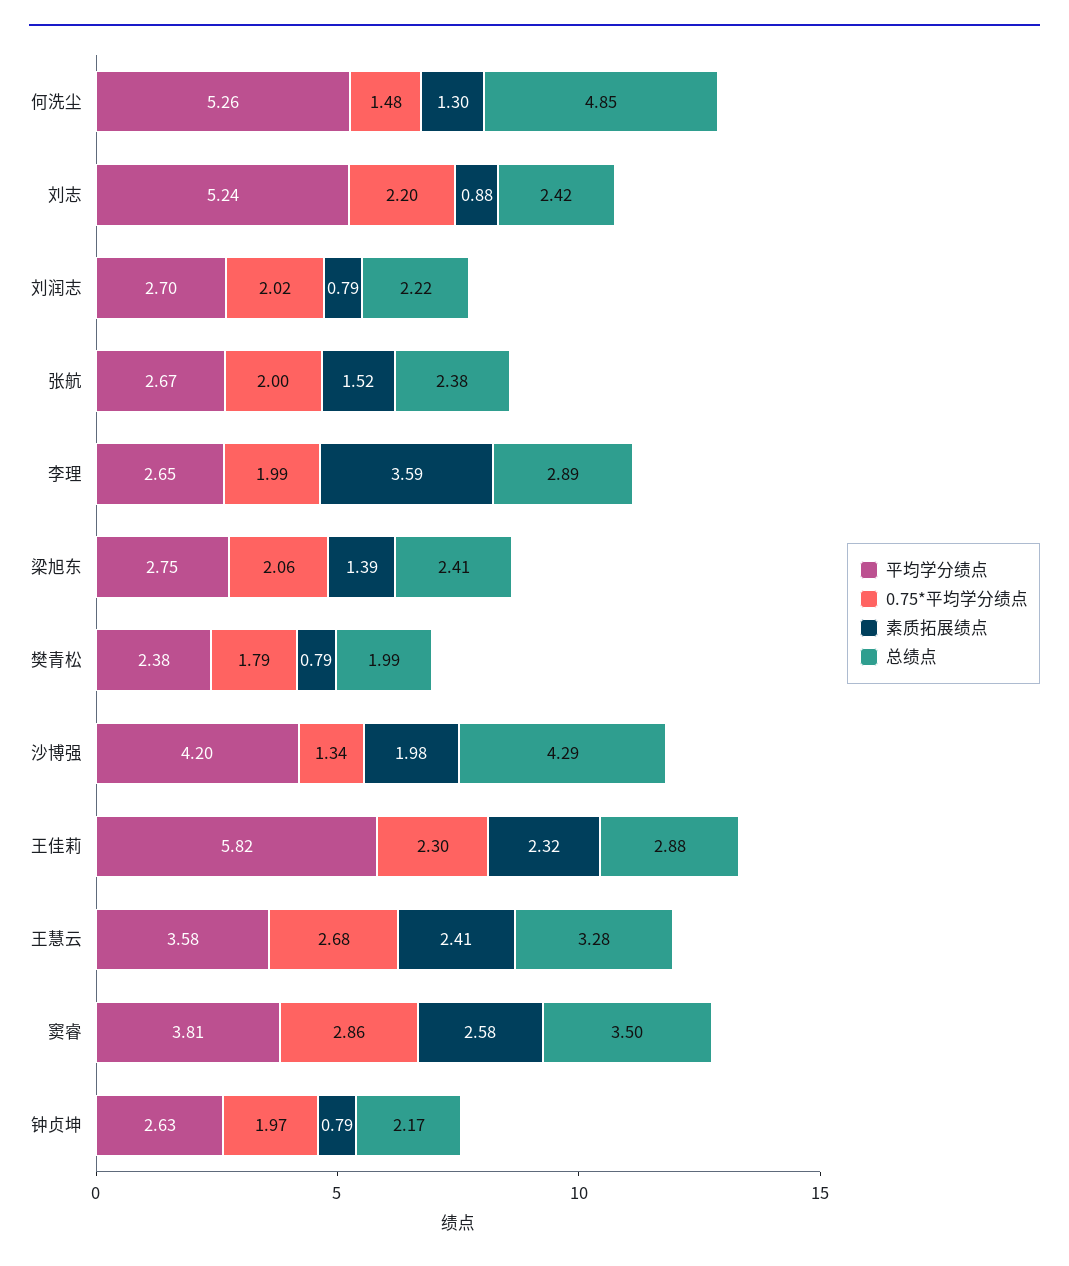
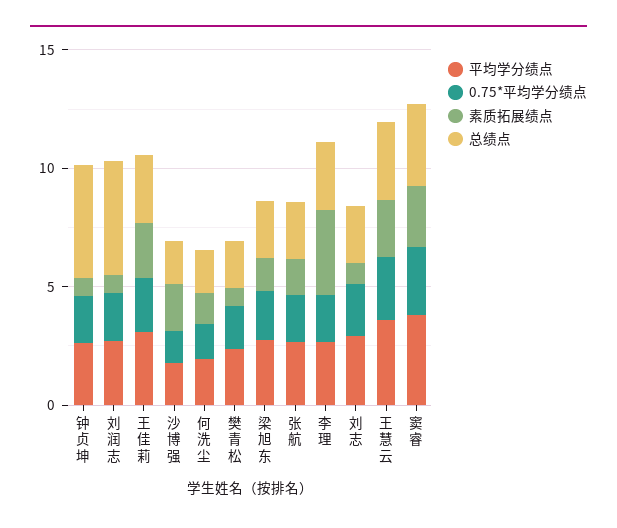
  {
    "平均学分绩点": {
-     "何洗尘": 5.26,
+     "何洗尘": 2,
-     "刘志": 5.24,
+     "刘志": 3,
      "刘润志": 2.7,
      "张航": 2.67,
      "李理": 2.65,
      "梁旭东": 2.75,
      "樊青松": 2.38,
-     "沙博强": 4.2,
+     "沙博强": 2,
-     "王佳莉": 5.82,
+     "王佳莉": 3,
      "王慧云": 3.58,
      "窦睿": 3.81,
      "钟贞坤": 2.63
    },
    "0.75*平均学分绩点": {
      "何洗尘": 1.48,
      "刘志": 2.2,
      "刘润志": 2.02,
      "张航": 2,
      "李理": 1.99,
      "梁旭东": 2.06,
      "樊青松": 1.79,
      "沙博强": 1.34,
      "王佳莉": 2.3,
      "王慧云": 2.68,
      "窦睿": 2.86,
      "钟贞坤": 1.97
    },
    "素质拓展绩点": {
      "何洗尘": 1.3,
      "刘志": 0.88,
      "刘润志": 0.79,
      "张航": 1.52,
      "李理": 3.59,
      "梁旭东": 1.39,
      "樊青松": 0.79,
      "沙博强": 1.98,
      "王佳莉": 2.32,
      "王慧云": 2.41,
      "窦睿": 2.58,
      "钟贞坤": 0.79
    },
    "总绩点": {
-     "何洗尘": 4.85,
+     "何洗尘": 2,
      "刘志": 2.42,
-     "刘润志": 2.22,
+     "刘润志": 5,
      "张航": 2.38,
      "李理": 2.89,
      "梁旭东": 2.41,
      "樊青松": 1.99,
-     "沙博强": 4.29,
+     "沙博强": 2,
      "王佳莉": 2.88,
      "王慧云": 3.28,
      "窦睿": 3.5,
-     "钟贞坤": 2.17
+     "钟贞坤": 5
    }
  }

